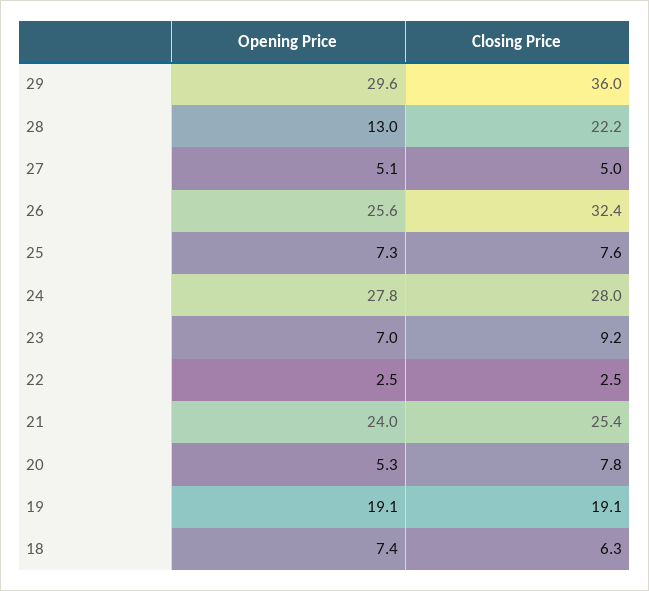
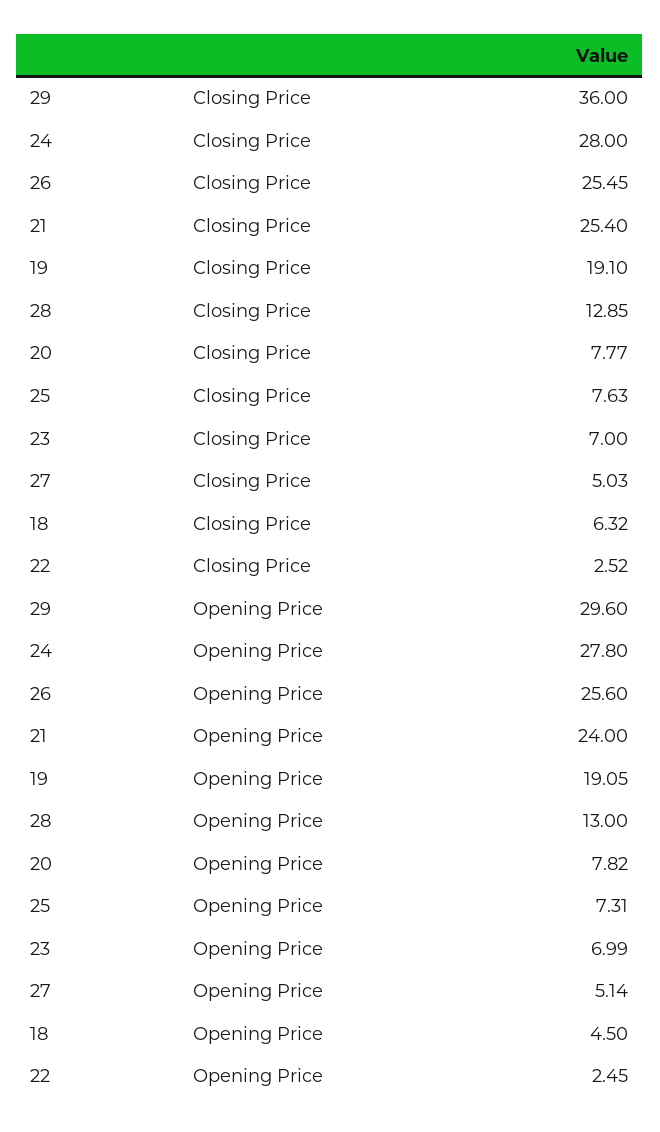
  {
    "Opening Price": {
      "29": 29.6,
      "28": 13,
      "27": 5.14,
      "26": 25.6,
      "25": 7.31,
      "24": 27.8,
      "23": 6.99,
      "22": 2.45,
      "21": 24,
-     "20": 5.3,
+     "20": 7.82,
      "19": 19.05,
-     "18": 7.4
+     "18": 4.5
    },
    "Closing Price": {
      "29": 36,
-     "28": 22.2,
+     "28": 12.85,
      "27": 5.03,
-     "26": 32.4,
+     "26": 25.45,
      "25": 7.63,
      "24": 28,
-     "23": 9.2,
+     "23": 7,
      "22": 2.52,
      "21": 25.4,
      "20": 7.77,
      "19": 19.1,
      "18": 6.32
    }
  }

